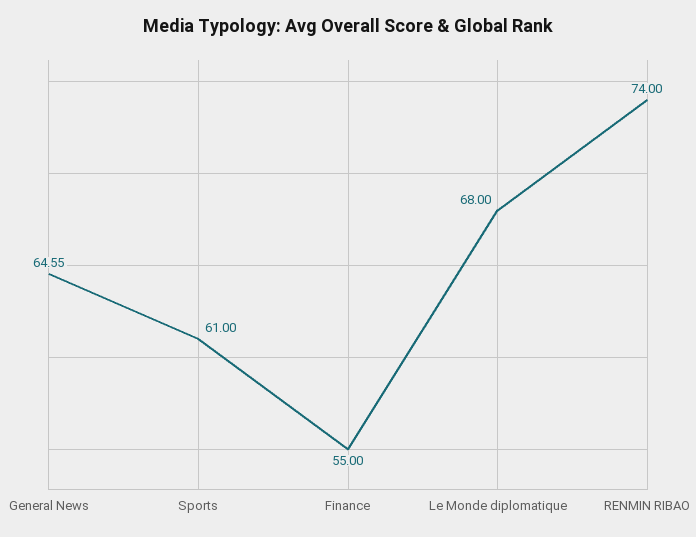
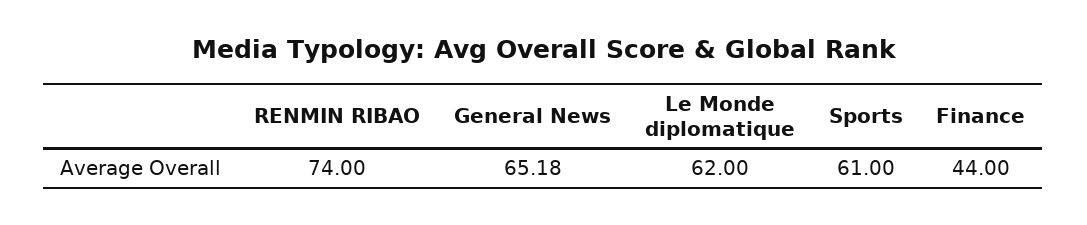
  {
-   "General News": 64.55,
+   "General News": 65.18,
    "Sports": 61,
-   "Finance": 55,
+   "Finance": 44,
-   "Le Monde diplomatique": 68,
+   "Le Monde diplomatique": 62,
    "RENMIN RIBAO": 74
  }

